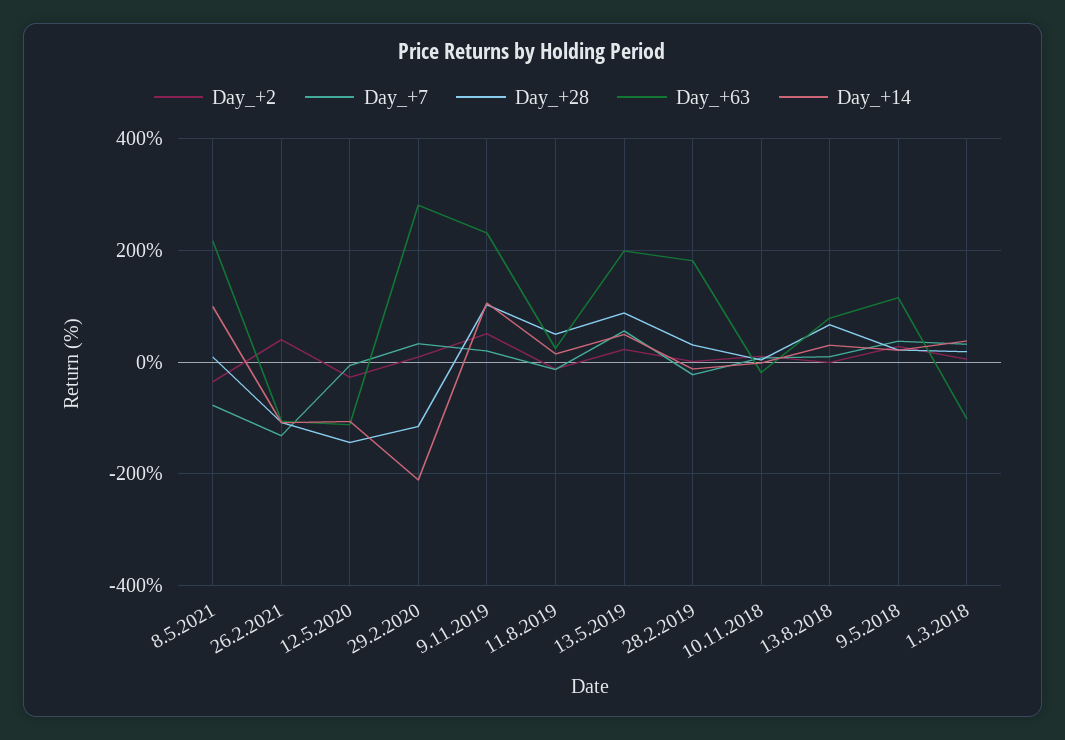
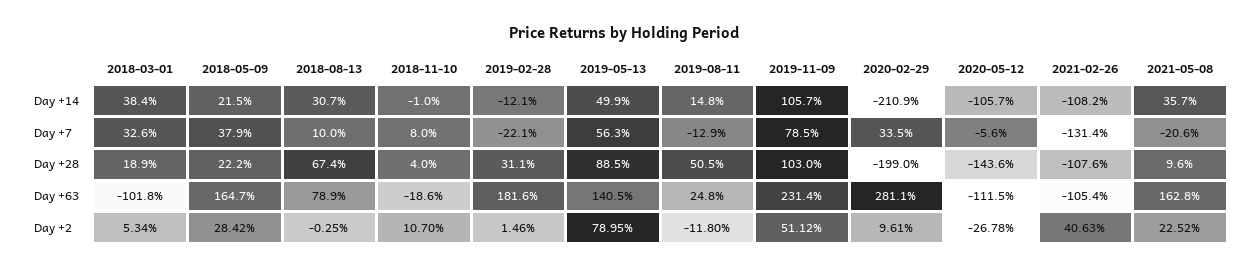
  {
    "Day_+2": {
-     "8.5.2021": -40,
+     "8.5.2021": 22.52,
      "26.2.2021": 40.63,
      "12.5.2020": -26.78,
      "29.2.2020": 9.61,
      "9.11.2019": 51.12,
      "11.8.2019": -11.8,
-     "13.5.2019": 20,
+     "13.5.2019": 78.95,
      "28.2.2019": 1.46,
      "10.11.2018": 10.7,
      "13.8.2018": -0.25,
      "9.5.2018": 28.42,
      "1.3.2018": 5.34
    },
    "Day_+7": {
-     "8.5.2021": -80,
+     "8.5.2021": -20.6,
      "26.2.2021": -131.4,
      "12.5.2020": -5.6,
      "29.2.2020": 33.5,
-     "9.11.2019": 20,
+     "9.11.2019": 78.5,
      "11.8.2019": -12.9,
      "13.5.2019": 56.3,
      "28.2.2019": -22.1,
      "10.11.2018": 8,
      "13.8.2018": 10,
      "9.5.2018": 37.9,
      "1.3.2018": 32.6
    },
    "Day_+28": {
      "8.5.2021": 9.6,
      "26.2.2021": -107.6,
      "12.5.2020": -143.6,
-     "29.2.2020": -120,
+     "29.2.2020": -199,
      "9.11.2019": 103,
      "11.8.2019": 50.5,
      "13.5.2019": 88.5,
      "28.2.2019": 31.1,
      "10.11.2018": 4,
      "13.8.2018": 67.4,
      "9.5.2018": 22.2,
      "1.3.2018": 18.9
    },
    "Day_+63": {
-     "8.5.2021": 220,
+     "8.5.2021": 162.8,
      "26.2.2021": -105.4,
      "12.5.2020": -111.5,
      "29.2.2020": 281.1,
      "9.11.2019": 231.4,
      "11.8.2019": 24.8,
-     "13.5.2019": 200,
+     "13.5.2019": 140.5,
      "28.2.2019": 181.6,
      "10.11.2018": -18.6,
      "13.8.2018": 78.9,
-     "9.5.2018": 120,
+     "9.5.2018": 164.7,
      "1.3.2018": -101.8
    },
    "Day_+14": {
-     "8.5.2021": 100,
+     "8.5.2021": 35.7,
      "26.2.2021": -108.2,
      "12.5.2020": -105.7,
      "29.2.2020": -210.9,
      "9.11.2019": 105.7,
      "11.8.2019": 14.8,
      "13.5.2019": 49.9,
      "28.2.2019": -12.1,
      "10.11.2018": -1,
      "13.8.2018": 30.7,
      "9.5.2018": 21.5,
      "1.3.2018": 38.4
    }
  }

